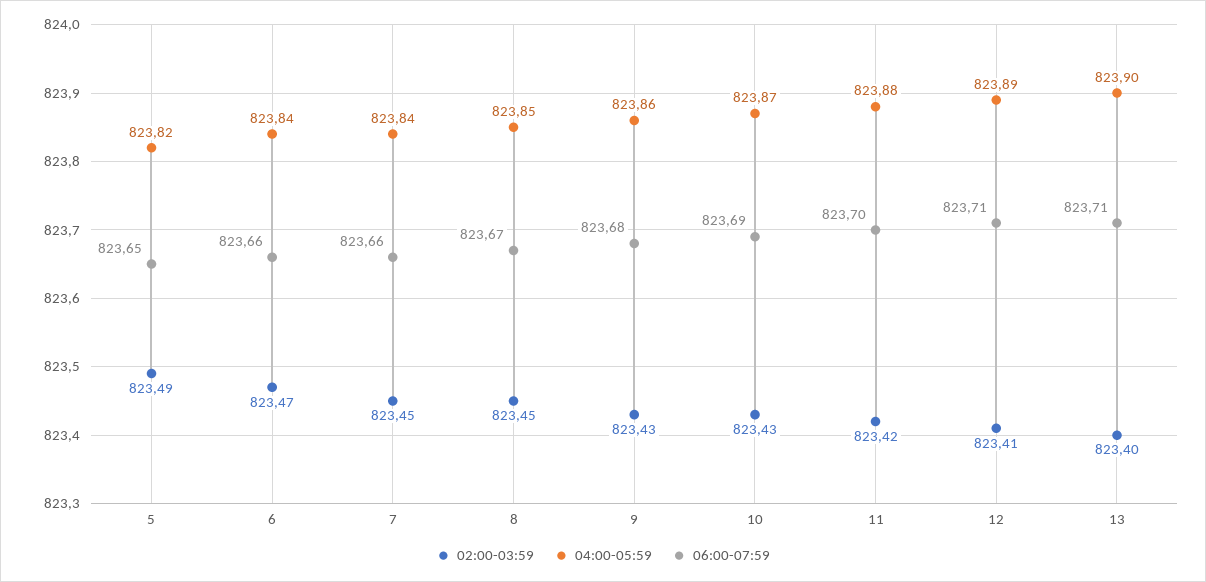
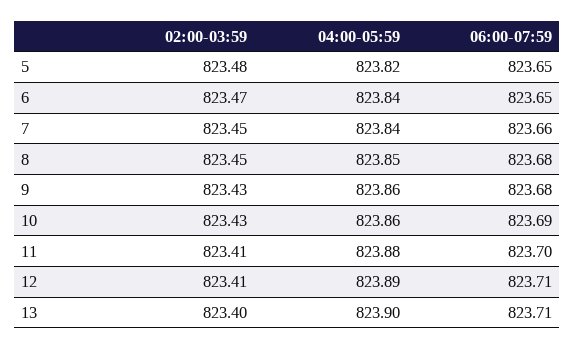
  {
    "02:00-03:59": {
-     "5": 823.49,
+     "5": 823.48,
      "6": 823.47,
      "7": 823.45,
      "8": 823.45,
      "9": 823.43,
      "10": 823.43,
-     "11": 823.42,
+     "11": 823.41,
      "12": 823.41,
      "13": 823.4
    },
    "04:00-05:59": {
      "5": 823.82,
      "6": 823.84,
      "7": 823.84,
      "8": 823.85,
      "9": 823.86,
-     "10": 823.87,
+     "10": 823.86,
      "11": 823.88,
      "12": 823.89,
      "13": 823.9
    },
    "06:00-07:59": {
      "5": 823.65,
-     "6": 823.66,
+     "6": 823.65,
      "7": 823.66,
-     "8": 823.67,
+     "8": 823.68,
      "9": 823.68,
      "10": 823.69,
      "11": 823.7,
      "12": 823.71,
      "13": 823.71
    }
  }

